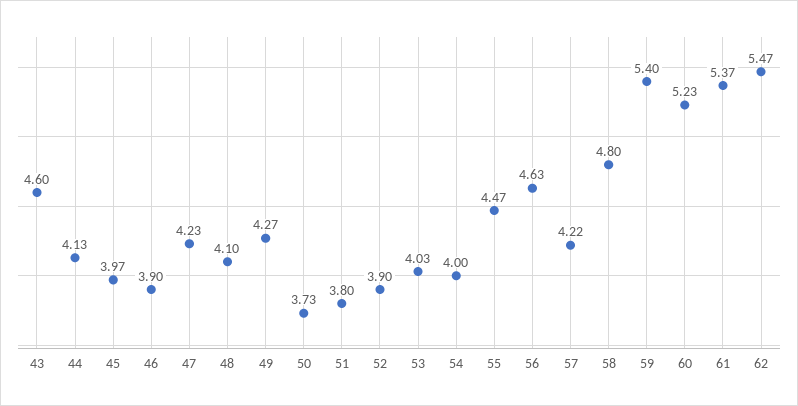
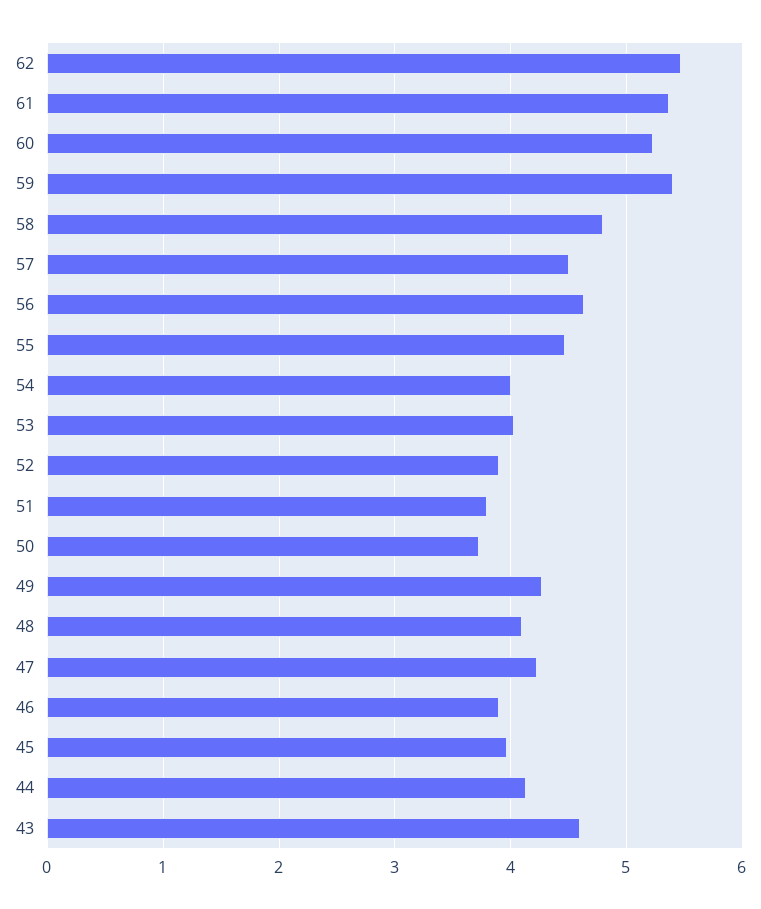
  {
    "43": 4.6,
    "44": 4.13,
    "45": 3.97,
    "46": 3.9,
    "47": 4.23,
    "48": 4.1,
    "49": 4.27,
    "50": 3.73,
    "51": 3.8,
    "52": 3.9,
    "53": 4.03,
    "54": 4,
    "55": 4.47,
    "56": 4.63,
-   "57": 4.22,
+   "57": 4.5,
    "58": 4.8,
    "59": 5.4,
    "60": 5.23,
    "61": 5.37,
    "62": 5.47
  }

